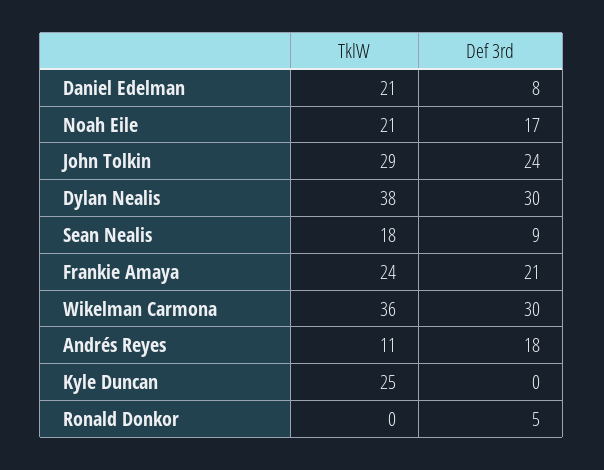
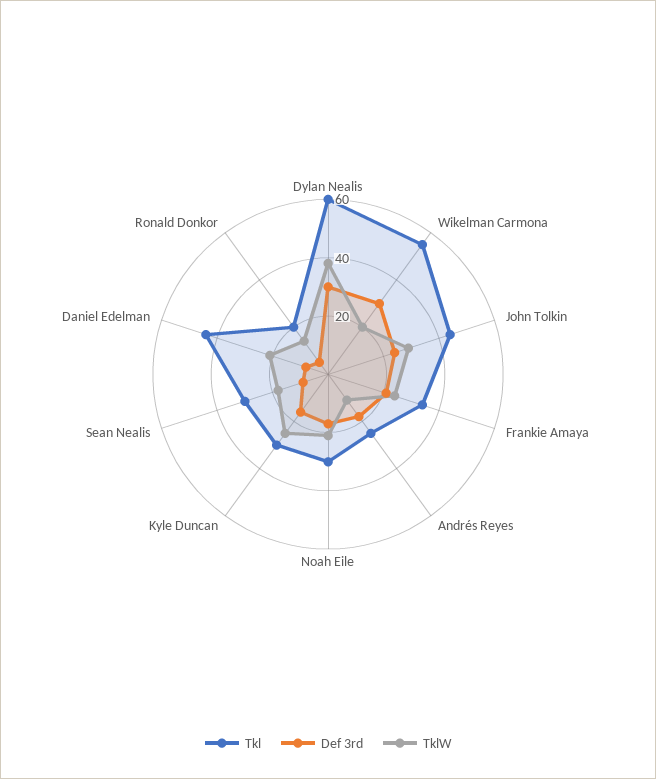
  {
    "TklW": {
      "Daniel Edelman": 21,
      "Noah Eile": 21,
      "John Tolkin": 29,
      "Dylan Nealis": 38,
      "Sean Nealis": 18,
      "Frankie Amaya": 24,
-     "Wikelman Carmona": 36,
+     "Wikelman Carmona": 20,
      "Andrés Reyes": 11,
      "Kyle Duncan": 25,
-     "Ronald Donkor": 0
+     "Ronald Donkor": 15
    },
    "Def 3rd": {
      "Daniel Edelman": 8,
      "Noah Eile": 17,
      "John Tolkin": 24,
      "Dylan Nealis": 30,
      "Sean Nealis": 9,
      "Frankie Amaya": 21,
      "Wikelman Carmona": 30,
      "Andrés Reyes": 18,
-     "Kyle Duncan": 0,
+     "Kyle Duncan": 15,
      "Ronald Donkor": 5
-   }
+   },
+   "Tkl": {
+     "Dylan Nealis": 60,
+     "Wikelman Carmona": 55,
+     "John Tolkin": 45,
+     "Frankie Amaya": 35,
+     "Andrés Reyes": 25,
+     "Noah Eile": 30,
+     "Kyle Duncan": 30,
+     "Sean Nealis": 30,
+     "Daniel Edelman": 45,
+     "Ronald Donkor": 20
+   }
  }

